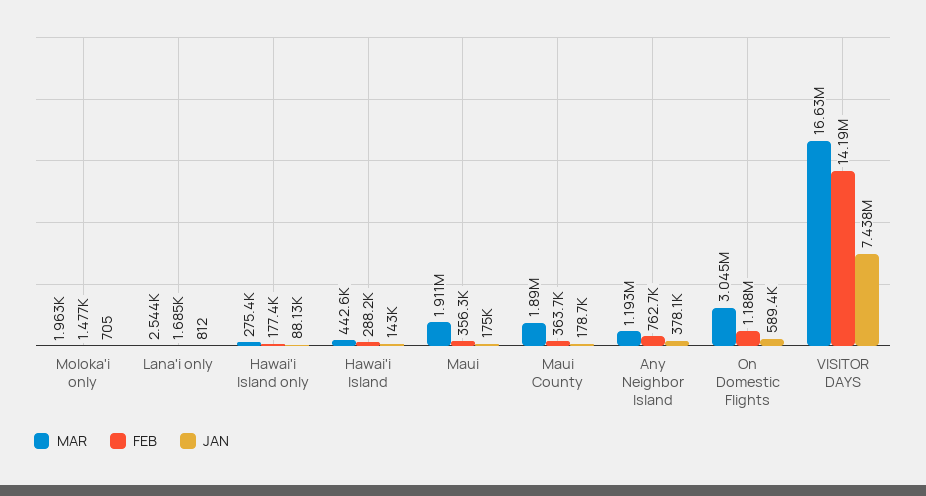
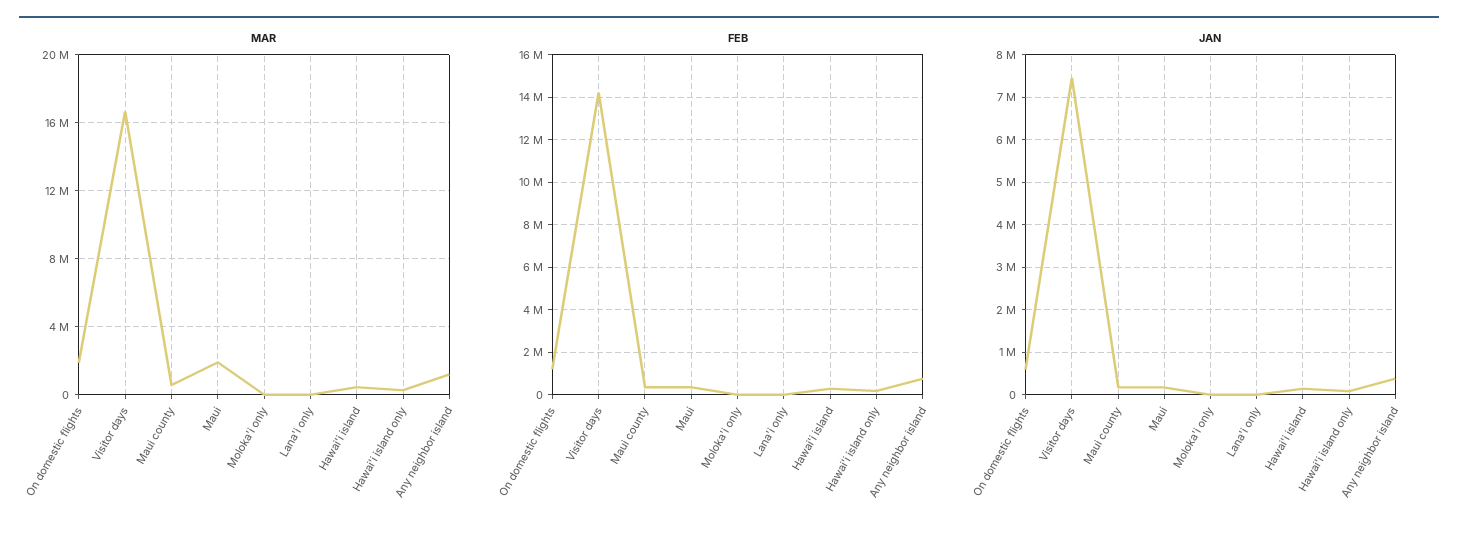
  {
    "MAR": {
      "Moloka'i only": 1963,
      "Lana'i only": 2544,
      "Hawai'i Island only": 275400,
      "Hawai'i Island": 442600,
      "Maui": 1911000,
-     "Maui County": 1890000,
+     "Maui County": 500000,
      "Any Neighbor Island": 1193000,
-     "On Domestic Flights": 3045000,
+     "On Domestic Flights": 2000000,
      "VISITOR DAYS": 16630000
    },
    "FEB": {
      "Moloka'i only": 1477,
      "Lana'i only": 1685,
      "Hawai'i Island only": 177400,
      "Hawai'i Island": 288200,
      "Maui": 356300,
      "Maui County": 363700,
      "Any Neighbor Island": 762700,
      "On Domestic Flights": 1188000,
      "VISITOR DAYS": 14190000
    },
    "JAN": {
      "Moloka'i only": 705,
      "Lana'i only": 812,
      "Hawai'i Island only": 88130,
      "Hawai'i Island": 143000,
      "Maui": 175000,
      "Maui County": 178700,
      "Any Neighbor Island": 378100,
      "On Domestic Flights": 589400,
      "VISITOR DAYS": 7438000
    }
  }

